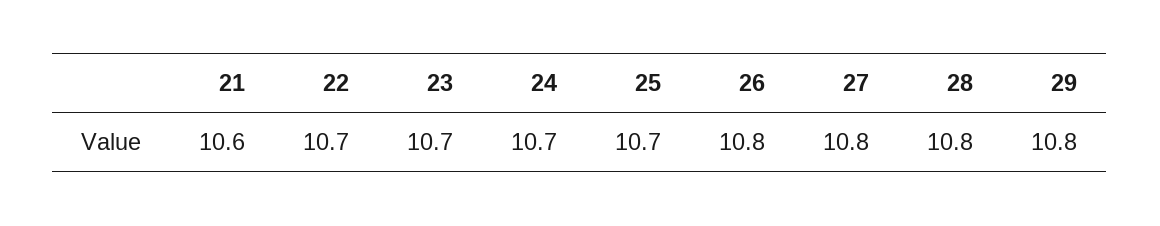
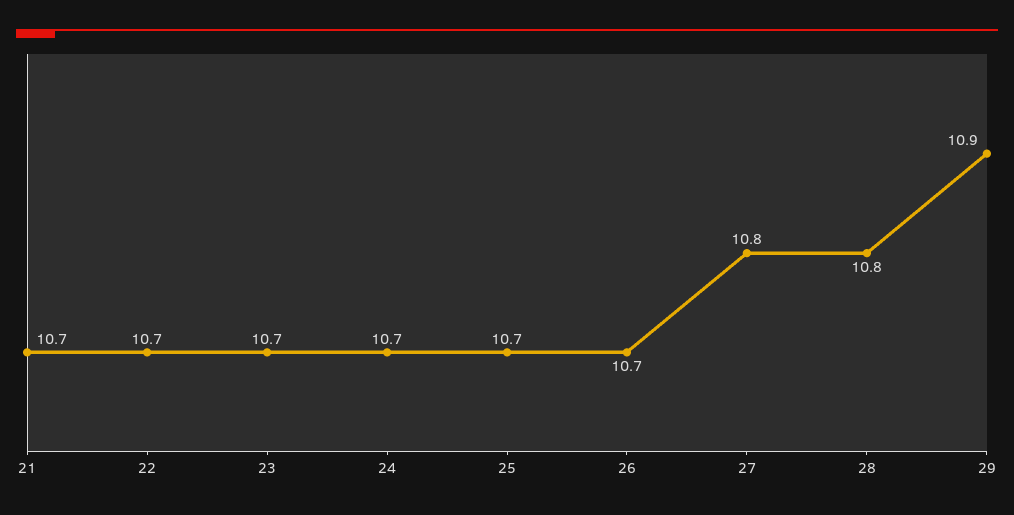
  {
-   "21": 10.6,
+   "21": 10.7,
    "22": 10.7,
    "23": 10.7,
    "24": 10.7,
    "25": 10.7,
-   "26": 10.8,
+   "26": 10.7,
    "27": 10.8,
    "28": 10.8,
-   "29": 10.8
+   "29": 10.9
  }

